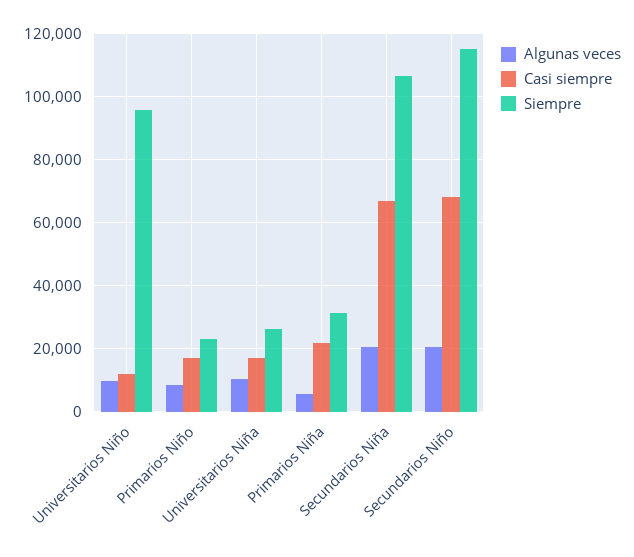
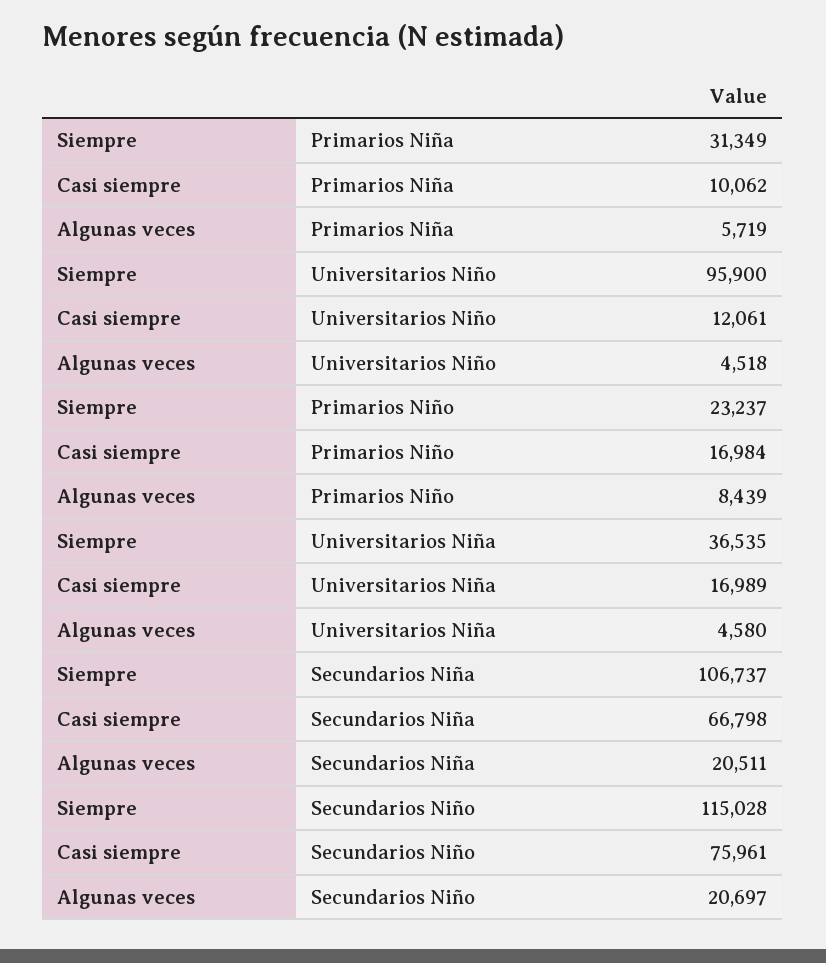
  {
    "Algunas veces": {
-     "Universitarios Niño": 10000,
+     "Universitarios Niño": 4518,
      "Primarios Niño": 8439,
-     "Universitarios Niña": 10000,
+     "Universitarios Niña": 4580,
      "Primarios Niña": 5719,
      "Secundarios Niña": 20511,
      "Secundarios Niño": 20697
    },
    "Casi siempre": {
      "Universitarios Niño": 12061,
      "Primarios Niño": 16984,
      "Universitarios Niña": 16989,
-     "Primarios Niña": 22000,
+     "Primarios Niña": 10062,
      "Secundarios Niña": 66798,
-     "Secundarios Niño": 68000
+     "Secundarios Niño": 75961
    },
    "Siempre": {
      "Universitarios Niño": 95900,
      "Primarios Niño": 23237,
-     "Universitarios Niña": 26000,
+     "Universitarios Niña": 36535,
      "Primarios Niña": 31349,
      "Secundarios Niña": 106737,
      "Secundarios Niño": 115028
    }
  }

